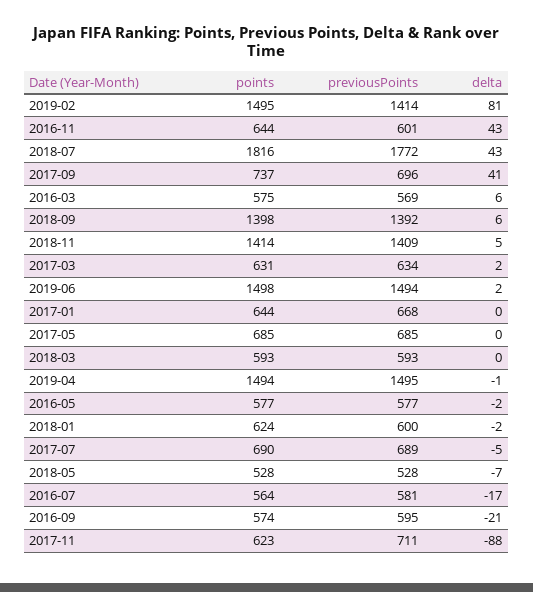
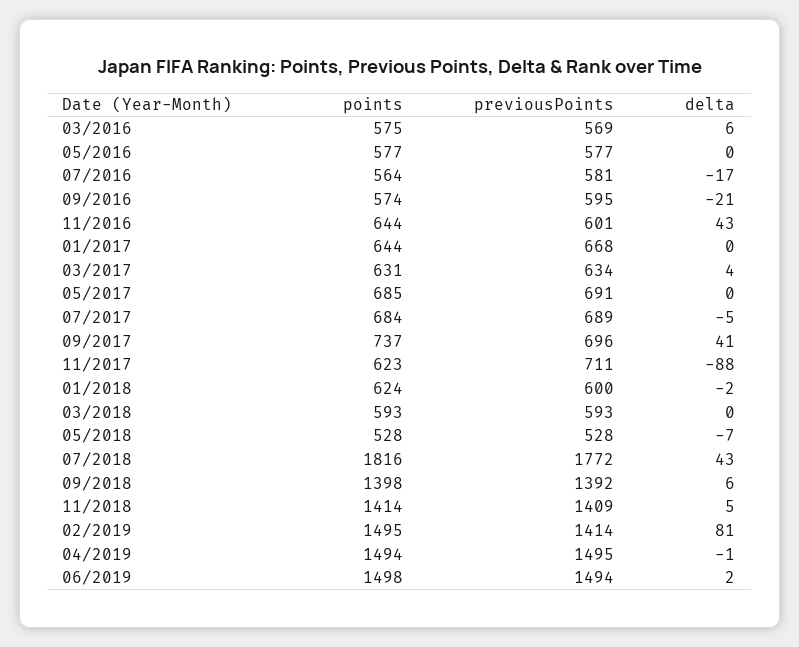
  {
    "points": {
      "2019-02": 1495,
      "2016-11": 644,
      "2018-07": 1816,
      "2017-09": 737,
      "2016-03": 575,
      "2018-09": 1398,
      "2018-11": 1414,
      "2017-03": 631,
      "2019-06": 1498,
      "2017-01": 644,
      "2017-05": 685,
      "2018-03": 593,
      "2019-04": 1494,
      "2016-05": 577,
      "2018-01": 624,
-     "2017-07": 690,
+     "2017-07": 684,
      "2018-05": 528,
      "2016-07": 564,
      "2016-09": 574,
      "2017-11": 623
    },
    "previousPoints": {
      "2019-02": 1414,
      "2016-11": 601,
      "2018-07": 1772,
      "2017-09": 696,
      "2016-03": 569,
      "2018-09": 1392,
      "2018-11": 1409,
      "2017-03": 634,
      "2019-06": 1494,
      "2017-01": 668,
-     "2017-05": 685,
+     "2017-05": 691,
      "2018-03": 593,
      "2019-04": 1495,
      "2016-05": 577,
      "2018-01": 600,
      "2017-07": 689,
      "2018-05": 528,
      "2016-07": 581,
      "2016-09": 595,
      "2017-11": 711
    },
    "delta": {
      "2019-02": 81,
      "2016-11": 43,
      "2018-07": 43,
      "2017-09": 41,
      "2016-03": 6,
      "2018-09": 6,
      "2018-11": 5,
-     "2017-03": 2,
+     "2017-03": 4,
      "2019-06": 2,
      "2017-01": 0,
      "2017-05": 0,
      "2018-03": 0,
      "2019-04": -1,
-     "2016-05": -2,
+     "2016-05": 0,
      "2018-01": -2,
      "2017-07": -5,
      "2018-05": -7,
      "2016-07": -17,
      "2016-09": -21,
      "2017-11": -88
    }
  }

